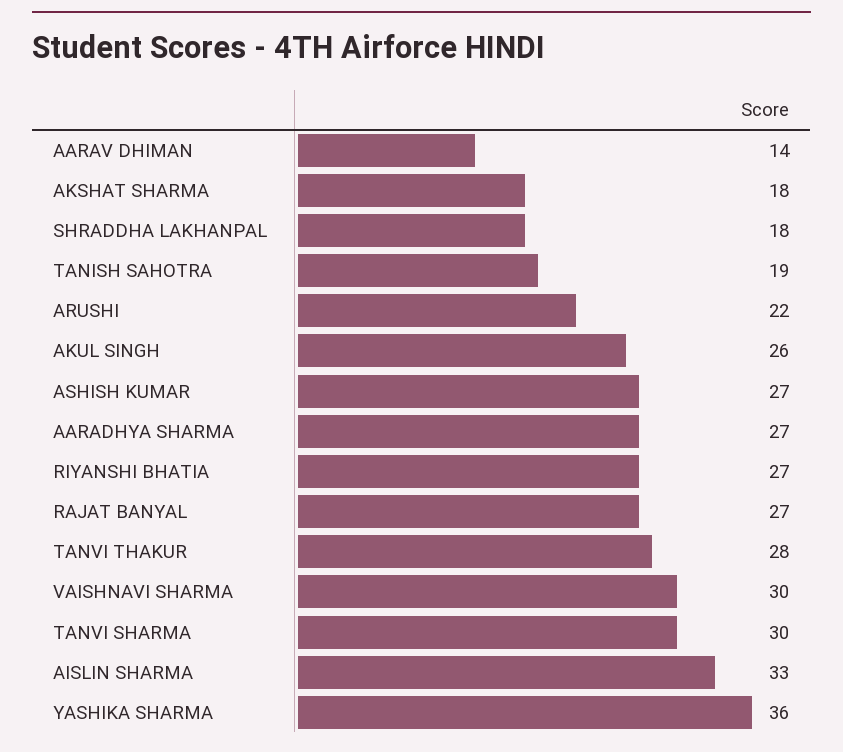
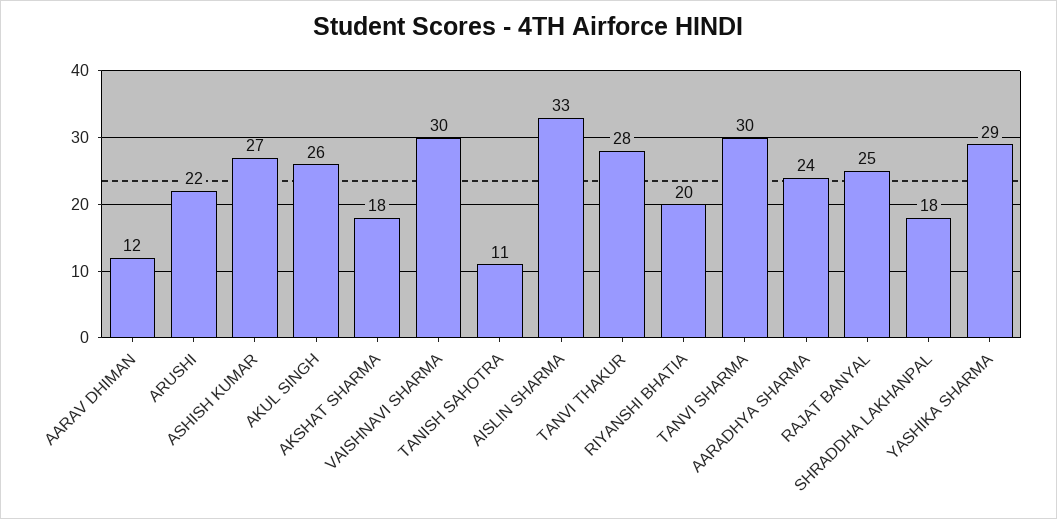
  {
-   "AARAV DHIMAN": 14,
+   "AARAV DHIMAN": 12,
    "AKSHAT SHARMA": 18,
    "SHRADDHA LAKHANPAL": 18,
-   "TANISH SAHOTRA": 19,
+   "TANISH SAHOTRA": 11,
    "ARUSHI": 22,
    "AKUL SINGH": 26,
    "ASHISH KUMAR": 27,
-   "AARADHYA SHARMA": 27,
+   "AARADHYA SHARMA": 24,
-   "RIYANSHI BHATIA": 27,
+   "RIYANSHI BHATIA": 20,
-   "RAJAT BANYAL": 27,
+   "RAJAT BANYAL": 25,
    "TANVI THAKUR": 28,
    "VAISHNAVI SHARMA": 30,
    "TANVI SHARMA": 30,
    "AISLIN SHARMA": 33,
-   "YASHIKA SHARMA": 36
+   "YASHIKA SHARMA": 29
  }

